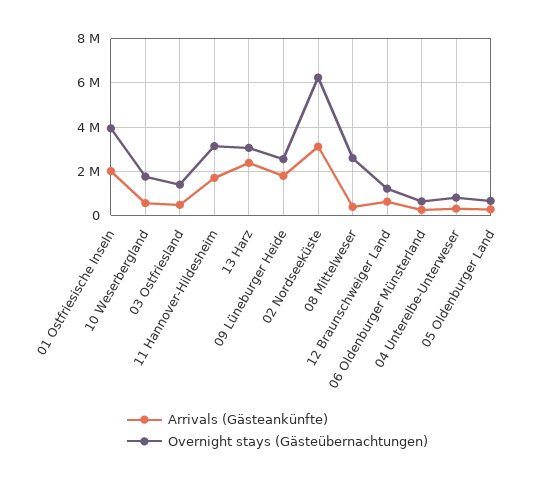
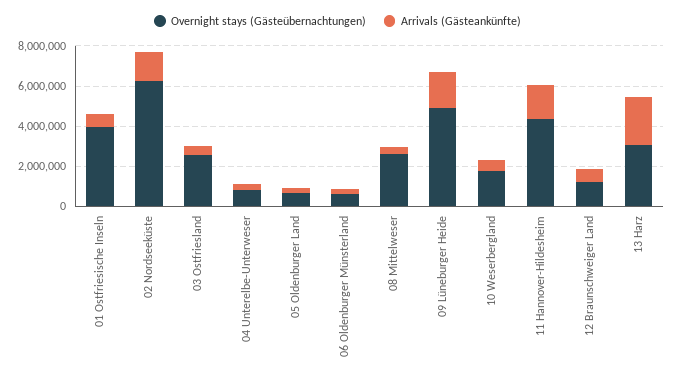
  {
    "Arrivals (Gästeankünfte)": {
-     "01 Ostfriesische Inseln": 2000000,
+     "01 Ostfriesische Inseln": 500000,
      "10 Weserbergland": 500000,
      "03 Ostfriesland": 500000,
      "11 Hannover-Hildesheim": 1500000,
      "13 Harz": 2500000,
      "09 Lüneburger Heide": 2000000,
-     "02 Nordseeküste": 3000000,
+     "02 Nordseeküste": 1500000,
      "08 Mittelweser": 500000,
      "12 Braunschweiger Land": 500000,
      "06 Oldenburger Münsterland": 0,
      "04 Unterelbe-Unterweser": 500000,
      "05 Oldenburger Land": 500000
    },
    "Overnight stays (Gästeübernachtungen)": {
      "01 Ostfriesische Inseln": 4000000,
      "10 Weserbergland": 2000000,
-     "03 Ostfriesland": 1500000,
+     "03 Ostfriesland": 2500000,
-     "11 Hannover-Hildesheim": 3000000,
+     "11 Hannover-Hildesheim": 4500000,
      "13 Harz": 3000000,
-     "09 Lüneburger Heide": 2500000,
+     "09 Lüneburger Heide": 5000000,
      "02 Nordseeküste": 6000000,
      "08 Mittelweser": 2500000,
      "12 Braunschweiger Land": 1000000,
      "06 Oldenburger Münsterland": 500000,
      "04 Unterelbe-Unterweser": 1000000,
      "05 Oldenburger Land": 500000
    }
  }

